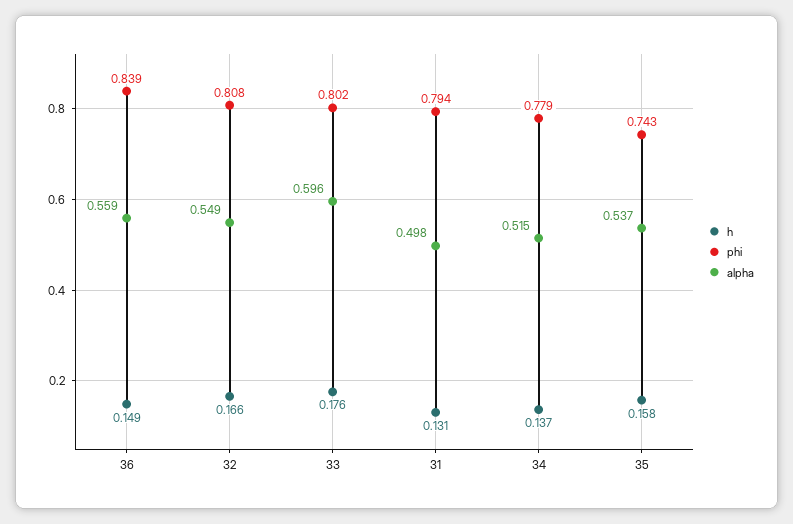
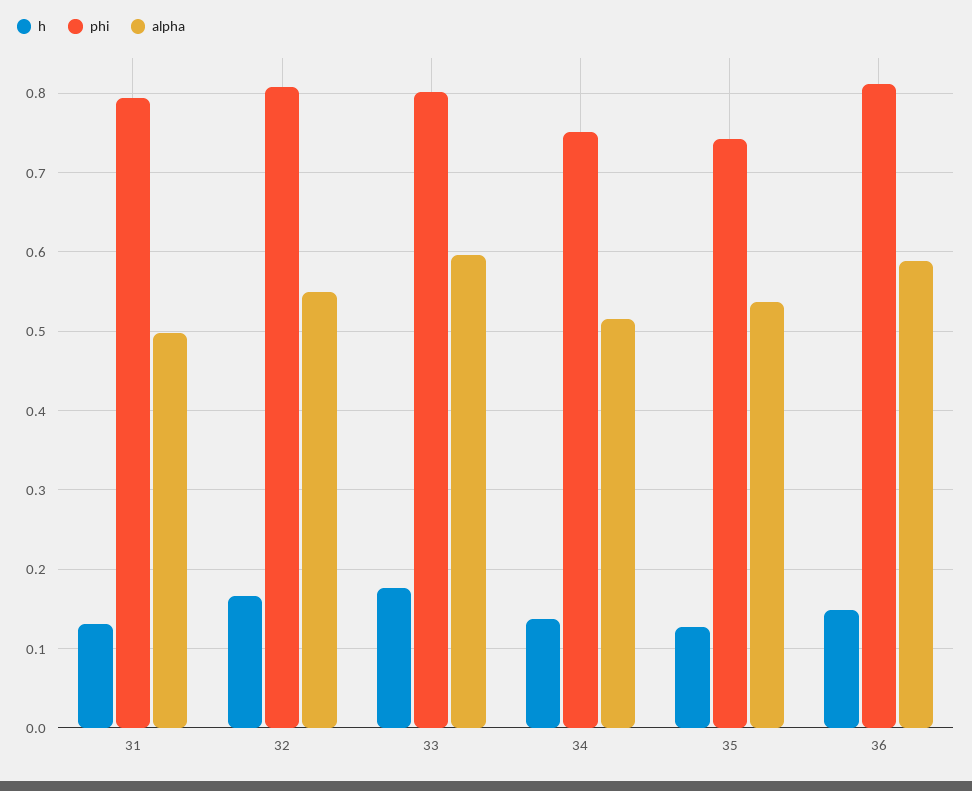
  {
    "h": {
      "36": 0.149,
      "32": 0.166,
      "33": 0.176,
      "31": 0.131,
      "34": 0.137,
-     "35": 0.158
+     "35": 0.13
    },
    "phi": {
-     "36": 0.839,
+     "36": 0.81,
      "32": 0.808,
      "33": 0.802,
      "31": 0.794,
-     "34": 0.779,
+     "34": 0.75,
      "35": 0.743
    },
    "alpha": {
-     "36": 0.559,
+     "36": 0.59,
      "32": 0.549,
      "33": 0.596,
      "31": 0.498,
      "34": 0.515,
      "35": 0.537
    }
  }

